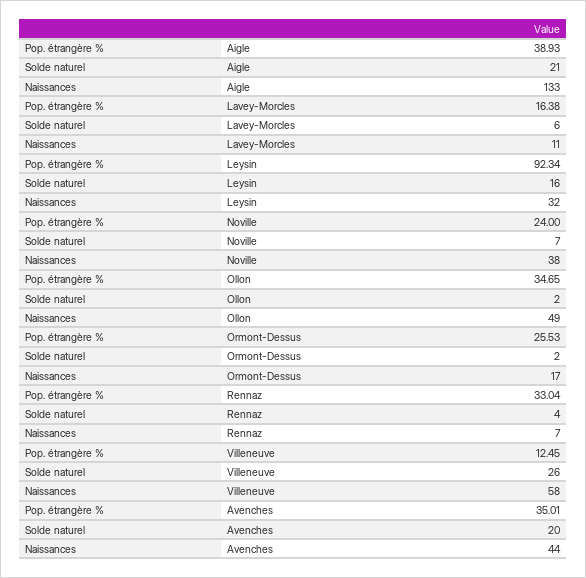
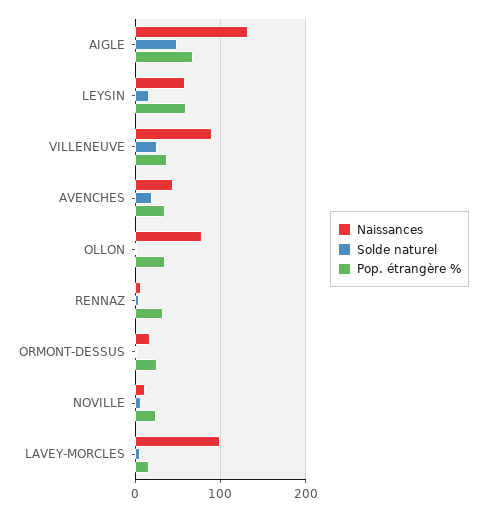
  {
    "Pop. étrangère %": {
-     "Aigle": 38.93,
+     "Aigle": 70,
      "Lavey-Morcles": 16.38,
-     "Leysin": 92.34,
+     "Leysin": 60,
      "Noville": 24,
      "Ollon": 34.65,
      "Ormont-Dessus": 25.53,
      "Rennaz": 33.04,
-     "Villeneuve": 12.45,
+     "Villeneuve": 40,
      "Avenches": 35.01
    },
    "Solde naturel": {
-     "Aigle": 21,
+     "Aigle": 50,
      "Lavey-Morcles": 6,
      "Leysin": 16,
      "Noville": 7,
      "Ollon": 2,
      "Ormont-Dessus": 2,
      "Rennaz": 4,
      "Villeneuve": 26,
      "Avenches": 20
    },
    "Naissances": {
      "Aigle": 133,
-     "Lavey-Morcles": 11,
+     "Lavey-Morcles": 100,
-     "Leysin": 32,
+     "Leysin": 60,
-     "Noville": 38,
+     "Noville": 10,
-     "Ollon": 49,
+     "Ollon": 80,
      "Ormont-Dessus": 17,
      "Rennaz": 7,
-     "Villeneuve": 58,
+     "Villeneuve": 90,
      "Avenches": 44
    }
  }

